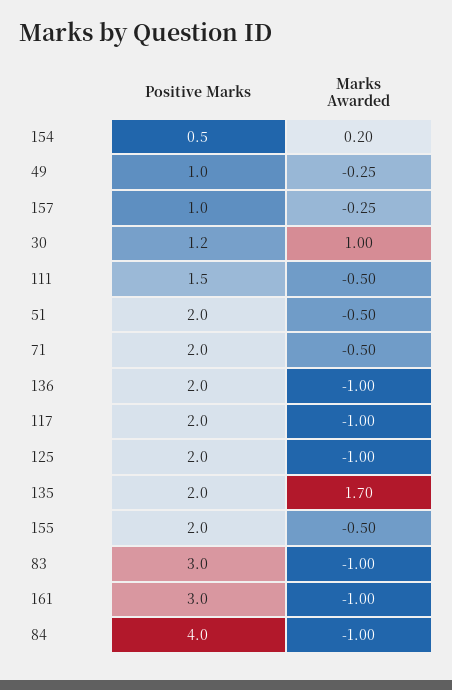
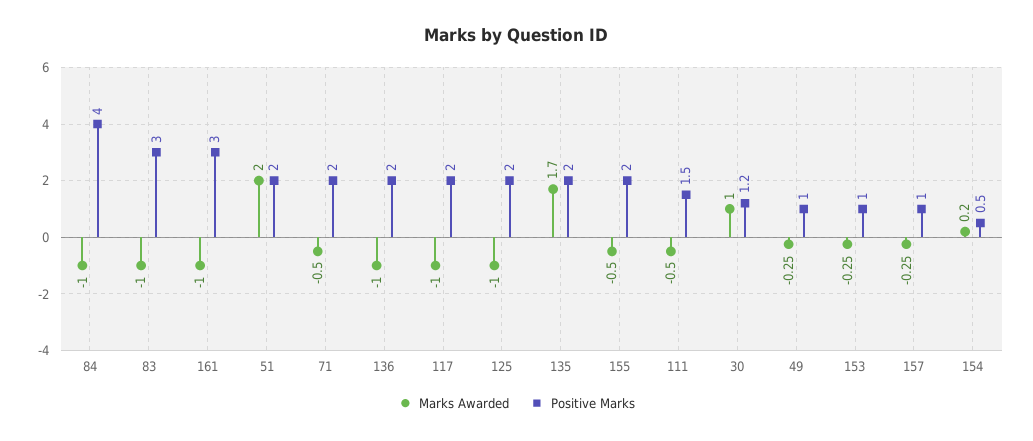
  {
    "Positive Marks": {
      "154": 0.5,
      "49": 1,
      "157": 1,
      "30": 1.2,
      "111": 1.5,
      "51": 2,
      "71": 2,
      "136": 2,
      "117": 2,
      "125": 2,
      "135": 2,
      "155": 2,
      "83": 3,
      "161": 3,
-     "84": 4
+     "84": 4,
+     "153": 1
    },
    "Marks Awarded": {
      "154": 0.2,
      "49": -0.25,
      "157": -0.25,
      "30": 1,
      "111": -0.5,
-     "51": -0.5,
+     "51": 2,
      "71": -0.5,
      "136": -1,
      "117": -1,
      "125": -1,
      "135": 1.7,
      "155": -0.5,
      "83": -1,
      "161": -1,
-     "84": -1
+     "84": -1,
+     "153": -0.25
    }
  }

